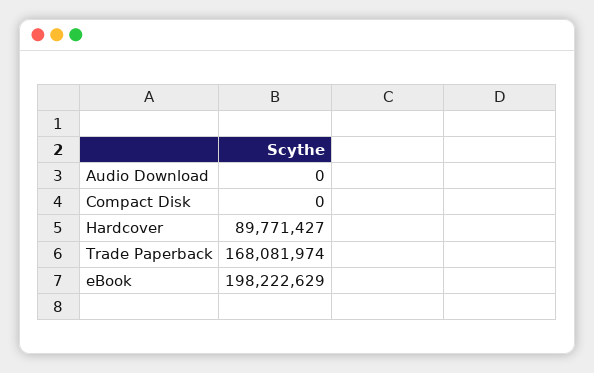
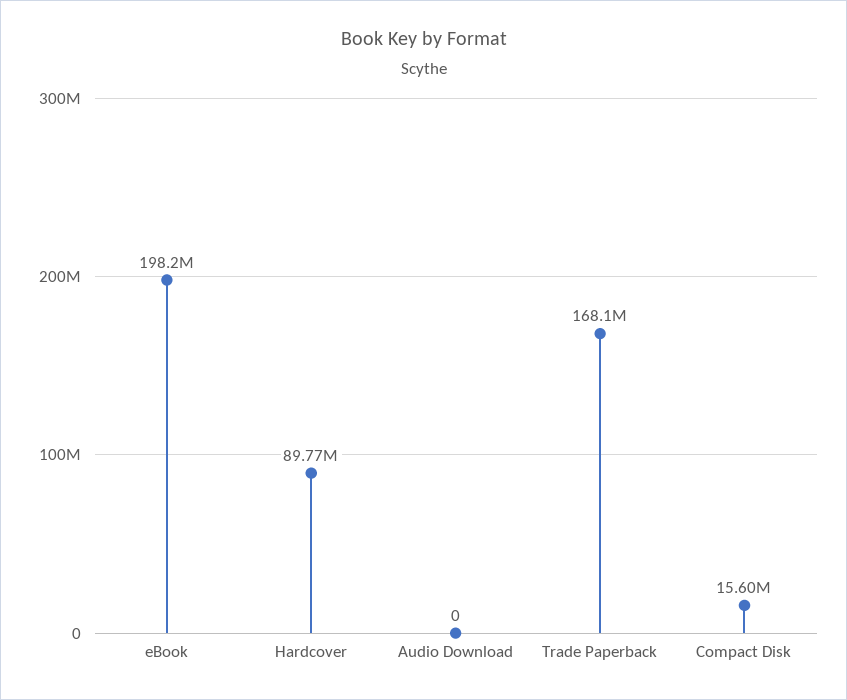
  {
    "Audio Download": 0,
-   "Compact Disk": 0,
+   "Compact Disk": 15600000,
    "Hardcover": 89771427,
    "Trade Paperback": 168081974,
    "eBook": 198222629
  }

